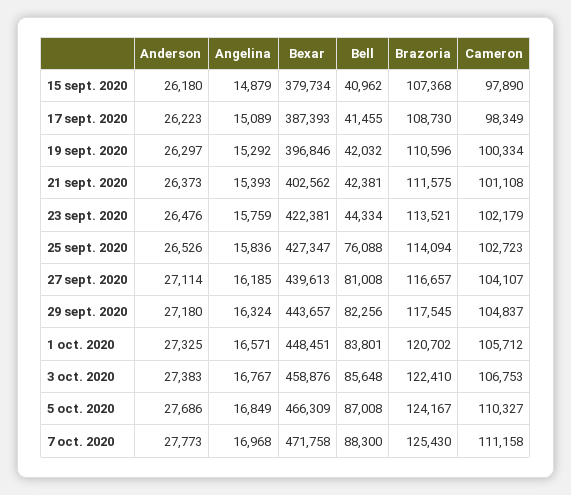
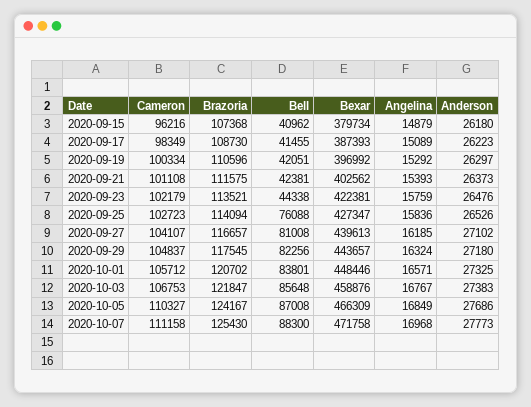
  {
    "Anderson": {
      "15 sept. 2020": 26180,
      "17 sept. 2020": 26223,
      "19 sept. 2020": 26297,
      "21 sept. 2020": 26373,
      "23 sept. 2020": 26476,
      "25 sept. 2020": 26526,
-     "27 sept. 2020": 27114,
+     "27 sept. 2020": 27102,
      "29 sept. 2020": 27180,
      "1 oct. 2020": 27325,
      "3 oct. 2020": 27383,
      "5 oct. 2020": 27686,
      "7 oct. 2020": 27773
    },
    "Angelina": {
      "15 sept. 2020": 14879,
      "17 sept. 2020": 15089,
      "19 sept. 2020": 15292,
      "21 sept. 2020": 15393,
      "23 sept. 2020": 15759,
      "25 sept. 2020": 15836,
      "27 sept. 2020": 16185,
      "29 sept. 2020": 16324,
      "1 oct. 2020": 16571,
      "3 oct. 2020": 16767,
      "5 oct. 2020": 16849,
      "7 oct. 2020": 16968
    },
    "Bexar": {
      "15 sept. 2020": 379734,
      "17 sept. 2020": 387393,
-     "19 sept. 2020": 396846,
+     "19 sept. 2020": 396992,
      "21 sept. 2020": 402562,
      "23 sept. 2020": 422381,
      "25 sept. 2020": 427347,
      "27 sept. 2020": 439613,
      "29 sept. 2020": 443657,
-     "1 oct. 2020": 448451,
+     "1 oct. 2020": 448446,
      "3 oct. 2020": 458876,
      "5 oct. 2020": 466309,
      "7 oct. 2020": 471758
    },
    "Bell": {
      "15 sept. 2020": 40962,
      "17 sept. 2020": 41455,
-     "19 sept. 2020": 42032,
+     "19 sept. 2020": 42051,
      "21 sept. 2020": 42381,
-     "23 sept. 2020": 44334,
+     "23 sept. 2020": 44338,
      "25 sept. 2020": 76088,
      "27 sept. 2020": 81008,
      "29 sept. 2020": 82256,
      "1 oct. 2020": 83801,
      "3 oct. 2020": 85648,
      "5 oct. 2020": 87008,
      "7 oct. 2020": 88300
    },
    "Brazoria": {
      "15 sept. 2020": 107368,
      "17 sept. 2020": 108730,
      "19 sept. 2020": 110596,
      "21 sept. 2020": 111575,
      "23 sept. 2020": 113521,
      "25 sept. 2020": 114094,
      "27 sept. 2020": 116657,
      "29 sept. 2020": 117545,
      "1 oct. 2020": 120702,
-     "3 oct. 2020": 122410,
+     "3 oct. 2020": 121847,
      "5 oct. 2020": 124167,
      "7 oct. 2020": 125430
    },
    "Cameron": {
-     "15 sept. 2020": 97890,
+     "15 sept. 2020": 96216,
      "17 sept. 2020": 98349,
      "19 sept. 2020": 100334,
      "21 sept. 2020": 101108,
      "23 sept. 2020": 102179,
      "25 sept. 2020": 102723,
      "27 sept. 2020": 104107,
      "29 sept. 2020": 104837,
      "1 oct. 2020": 105712,
      "3 oct. 2020": 106753,
      "5 oct. 2020": 110327,
      "7 oct. 2020": 111158
    }
  }

